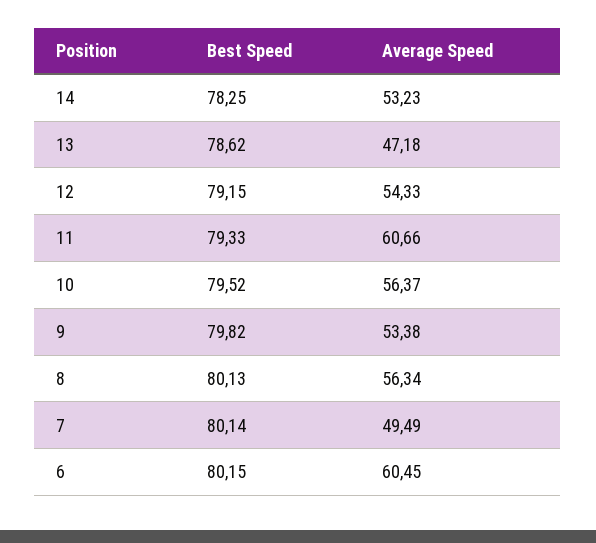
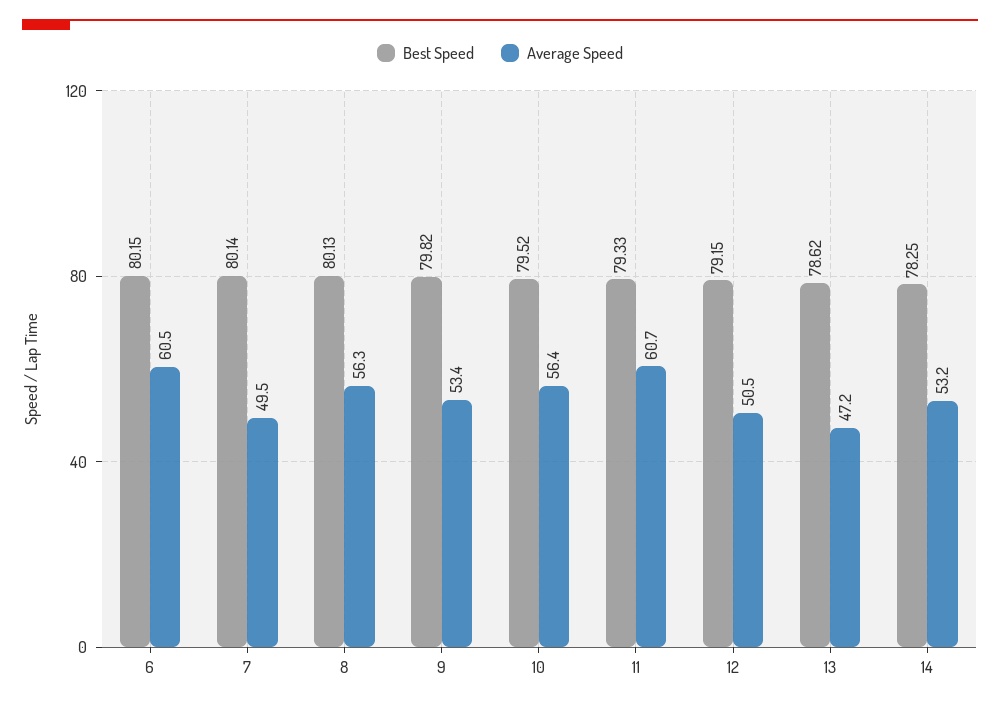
  {
    "Best Speed": {
      "14": 78.25,
      "13": 78.62,
      "12": 79.15,
      "11": 79.33,
      "10": 79.52,
      "9": 79.82,
      "8": 80.13,
      "7": 80.14,
      "6": 80.15
    },
    "Average Speed": {
      "14": 53.23,
      "13": 47.18,
-     "12": 54.33,
+     "12": 50.5,
      "11": 60.66,
      "10": 56.37,
      "9": 53.38,
      "8": 56.34,
      "7": 49.49,
      "6": 60.45
    }
  }

